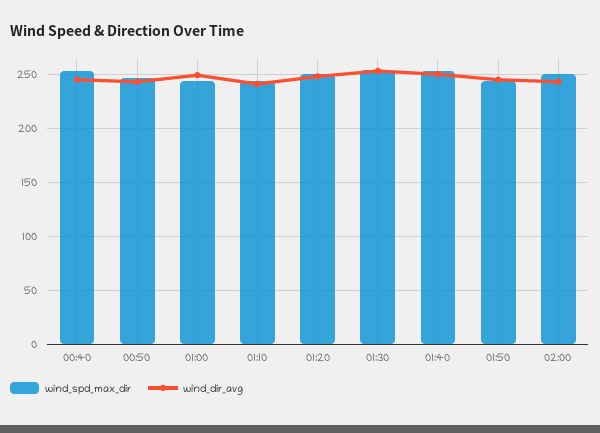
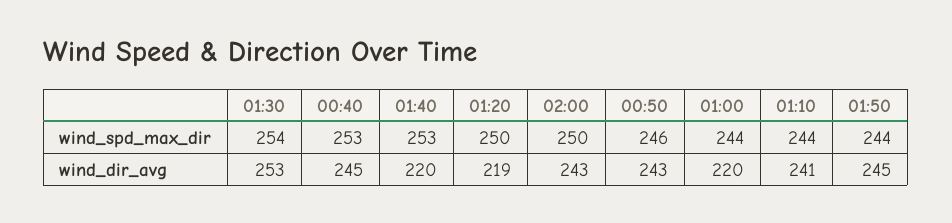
  {
    "wind_spd_max_dir": {
      "00:40": 253,
      "00:50": 246,
      "01:00": 244,
      "01:10": 244,
      "01:20": 250,
      "01:30": 254,
      "01:40": 253,
      "01:50": 244,
      "02:00": 250
    },
    "wind_dir_avg": {
      "00:40": 245,
      "00:50": 243,
-     "01:00": 250,
+     "01:00": 220,
      "01:10": 241,
-     "01:20": 250,
+     "01:20": 219,
      "01:30": 253,
-     "01:40": 250,
+     "01:40": 220,
      "01:50": 245,
      "02:00": 243
    }
  }

